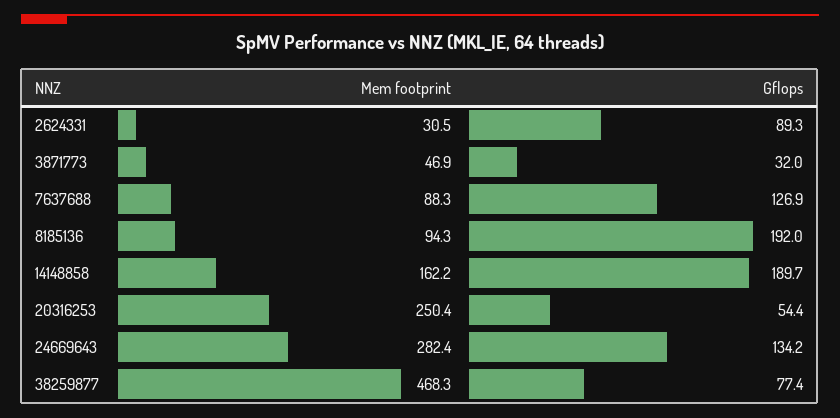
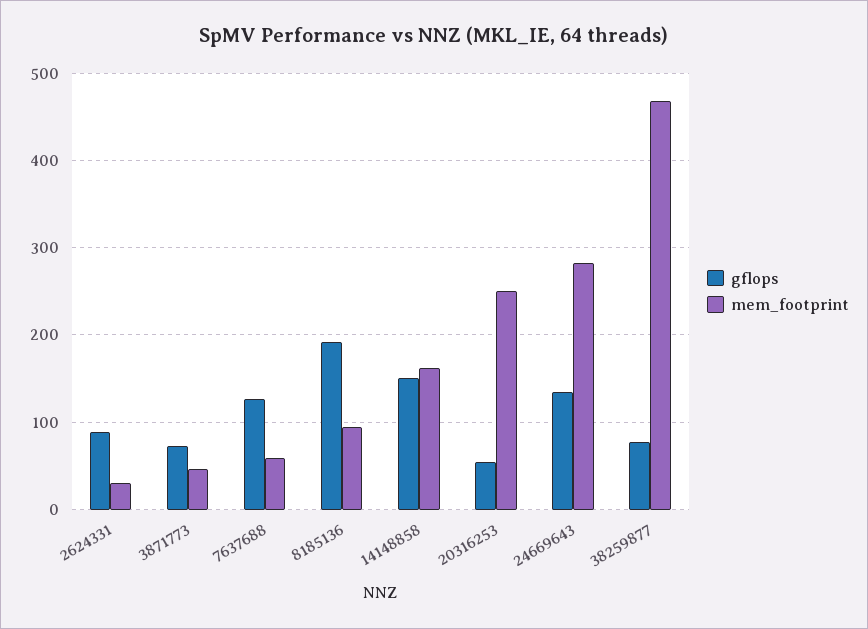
  {
    "Mem footprint": {
      "2624331": 30.5,
      "3871773": 46.9,
-     "7637688": 88.3,
+     "7637688": 60,
      "8185136": 94.3,
      "14148858": 162.2,
      "20316253": 250.4,
      "24669643": 282.4,
      "38259877": 468.3
    },
    "Gflops": {
      "2624331": 89.3,
-     "3871773": 32,
+     "3871773": 70,
      "7637688": 126.9,
      "8185136": 192,
-     "14148858": 189.7,
+     "14148858": 150,
      "20316253": 54.4,
      "24669643": 134.2,
      "38259877": 77.4
    }
  }

